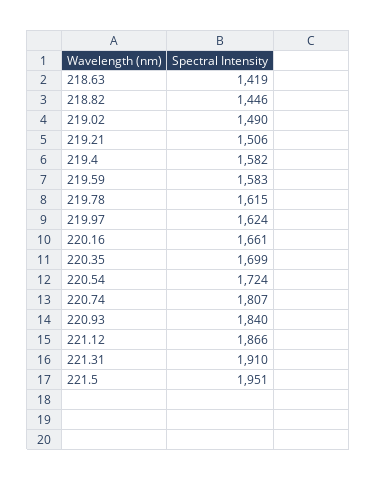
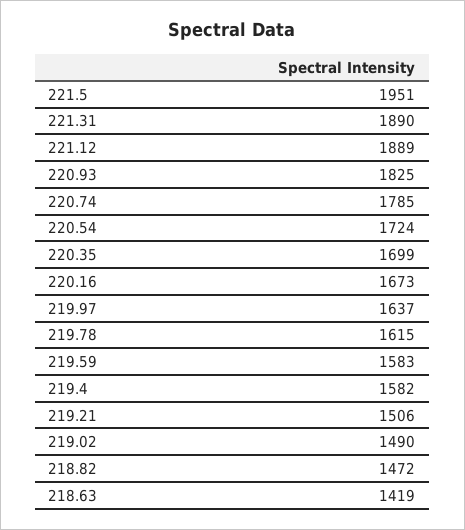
  {
    "218.63": 1419,
-   "218.82": 1446,
+   "218.82": 1472,
    "219.02": 1490,
    "219.21": 1506,
    "219.4": 1582,
    "219.59": 1583,
    "219.78": 1615,
-   "219.97": 1624,
+   "219.97": 1637,
-   "220.16": 1661,
+   "220.16": 1673,
    "220.35": 1699,
    "220.54": 1724,
-   "220.74": 1807,
+   "220.74": 1785,
-   "220.93": 1840,
+   "220.93": 1825,
-   "221.12": 1866,
+   "221.12": 1889,
-   "221.31": 1910,
+   "221.31": 1890,
    "221.5": 1951
  }

